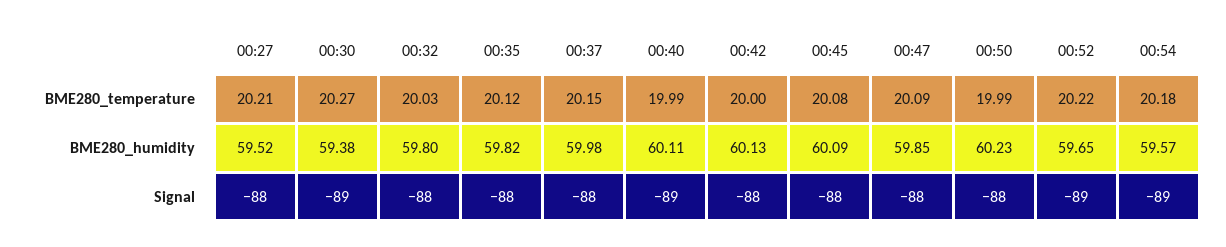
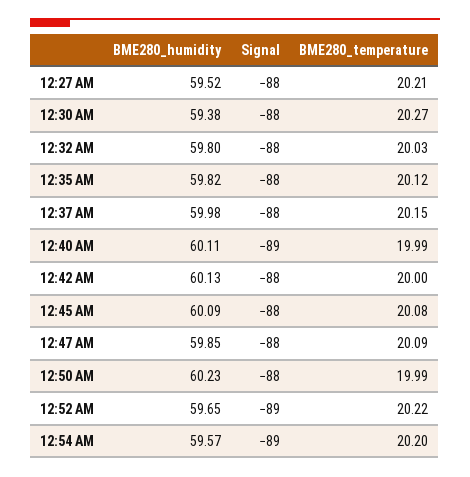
  {
    "00:27": {
      "BME280_temperature": 20.21,
      "BME280_humidity": 59.52,
      "Signal": -88
    },
    "00:30": {
      "BME280_temperature": 20.27,
      "BME280_humidity": 59.38,
-     "Signal": -89
+     "Signal": -88
    },
    "00:32": {
      "BME280_temperature": 20.03,
      "BME280_humidity": 59.8,
      "Signal": -88
    },
    "00:35": {
      "BME280_temperature": 20.12,
      "BME280_humidity": 59.82,
      "Signal": -88
    },
    "00:37": {
      "BME280_temperature": 20.15,
      "BME280_humidity": 59.98,
      "Signal": -88
    },
    "00:40": {
      "BME280_temperature": 19.99,
      "BME280_humidity": 60.11,
      "Signal": -89
    },
    "00:42": {
      "BME280_temperature": 20,
      "BME280_humidity": 60.13,
      "Signal": -88
    },
    "00:45": {
      "BME280_temperature": 20.08,
      "BME280_humidity": 60.09,
      "Signal": -88
    },
    "00:47": {
      "BME280_temperature": 20.09,
      "BME280_humidity": 59.85,
      "Signal": -88
    },
    "00:50": {
      "BME280_temperature": 19.99,
      "BME280_humidity": 60.23,
      "Signal": -88
    },
    "00:52": {
      "BME280_temperature": 20.22,
      "BME280_humidity": 59.65,
      "Signal": -89
    },
    "00:54": {
-     "BME280_temperature": 20.18,
+     "BME280_temperature": 20.2,
      "BME280_humidity": 59.57,
      "Signal": -89
    }
  }

